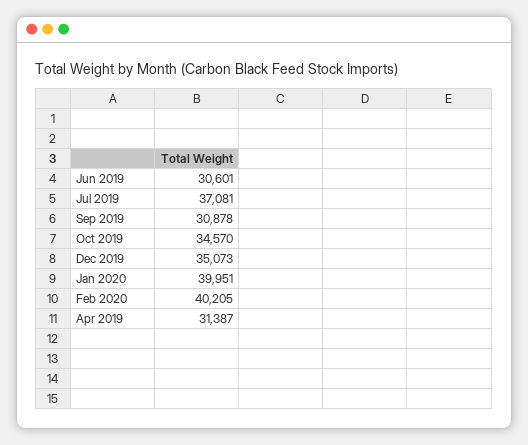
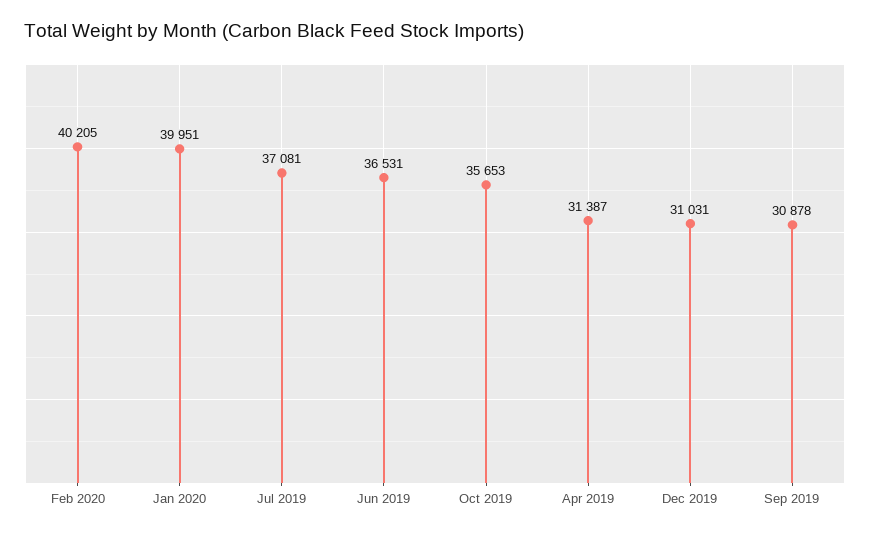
  {
-   "Jun 2019": 30601,
+   "Jun 2019": 36531,
    "Jul 2019": 37081,
    "Sep 2019": 30878,
-   "Oct 2019": 34570,
+   "Oct 2019": 35653,
-   "Dec 2019": 35073,
+   "Dec 2019": 31031,
    "Jan 2020": 39951,
    "Feb 2020": 40205,
    "Apr 2019": 31387
  }

